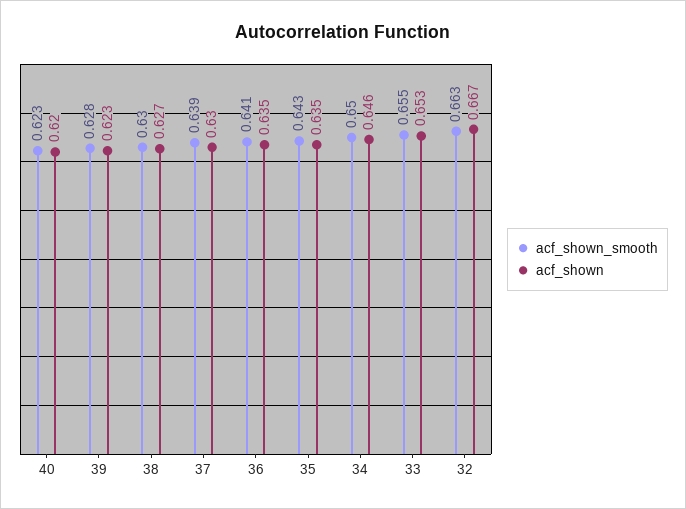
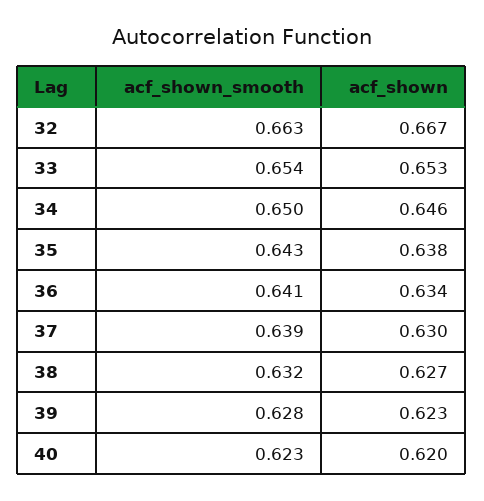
  {
    "acf_shown_smooth": {
      "40": 0.623,
      "39": 0.628,
-     "38": 0.63,
+     "38": 0.632,
      "37": 0.639,
      "36": 0.641,
      "35": 0.643,
      "34": 0.65,
-     "33": 0.655,
+     "33": 0.654,
      "32": 0.663
    },
    "acf_shown": {
      "40": 0.62,
      "39": 0.623,
      "38": 0.627,
      "37": 0.63,
-     "36": 0.635,
+     "36": 0.634,
-     "35": 0.635,
+     "35": 0.638,
      "34": 0.646,
      "33": 0.653,
      "32": 0.667
    }
  }

